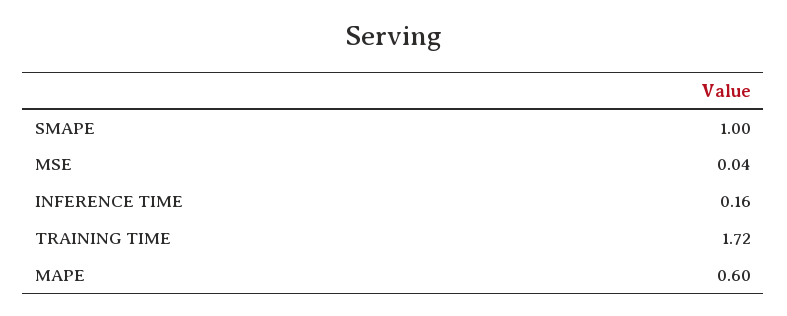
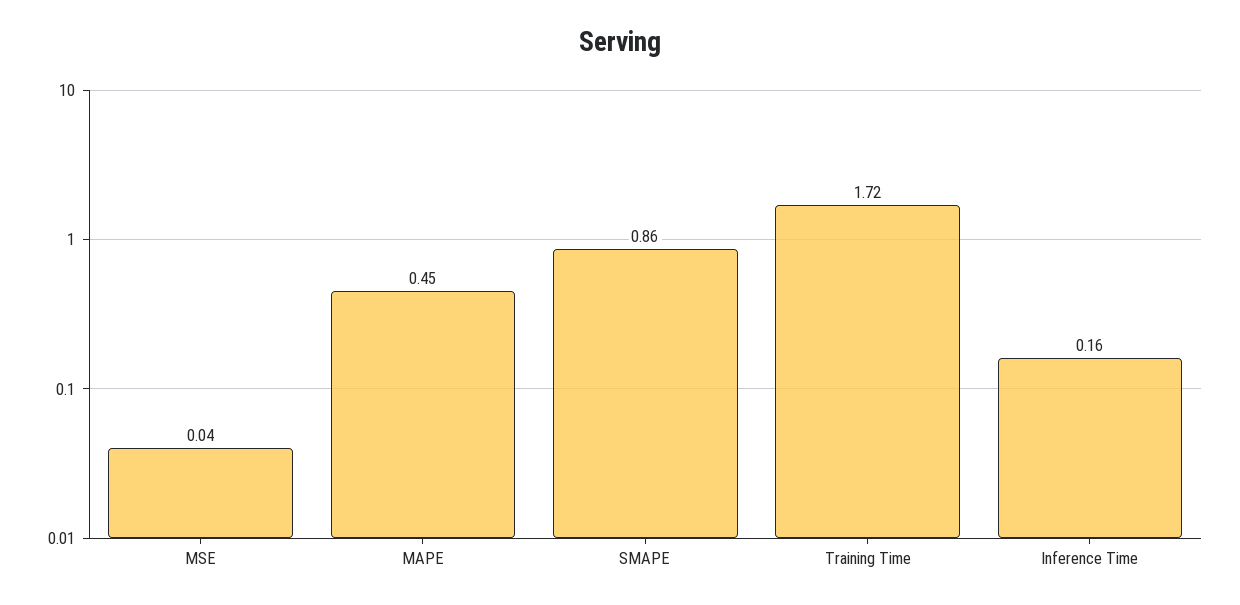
  {
-   "SMAPE": 1,
+   "SMAPE": 0.86,
    "MSE": 0.04,
    "INFERENCE TIME": 0.16,
    "TRAINING TIME": 1.72,
-   "MAPE": 0.6
+   "MAPE": 0.45
  }

